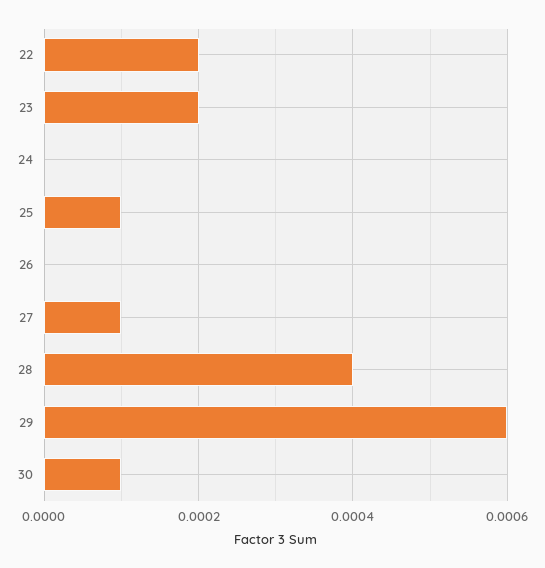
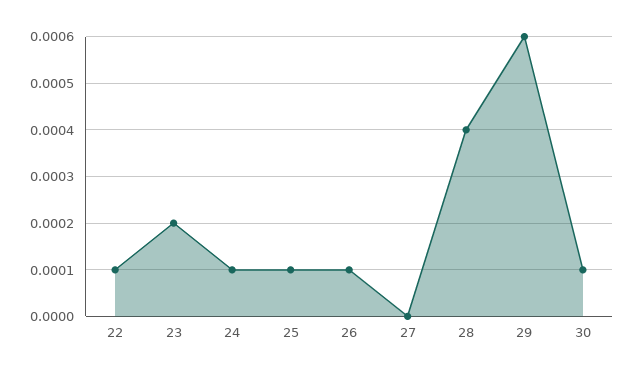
  {
-   "22": 0.0002,
+   "22": 0.0001,
    "23": 0.0002,
-   "24": 0,
+   "24": 0.0001,
    "25": 0.0001,
-   "26": 0,
+   "26": 0.0001,
-   "27": 0.0001,
+   "27": 0,
    "28": 0.0004,
    "29": 0.0006,
    "30": 0.0001
  }

